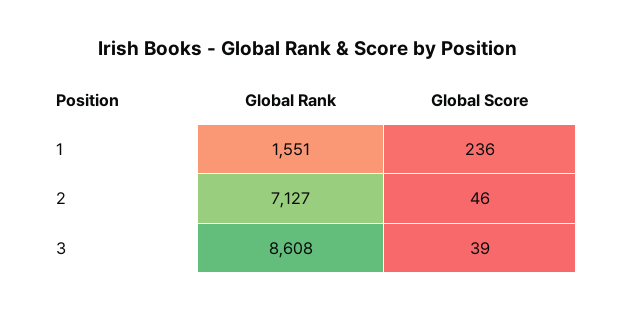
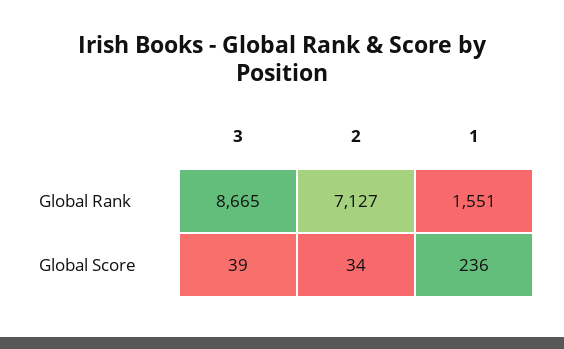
  {
    "Global Rank": {
      "1": 1551,
      "2": 7127,
-     "3": 8608
+     "3": 8665
    },
    "Global Score": {
      "1": 236,
-     "2": 46,
+     "2": 34,
      "3": 39
    }
  }

